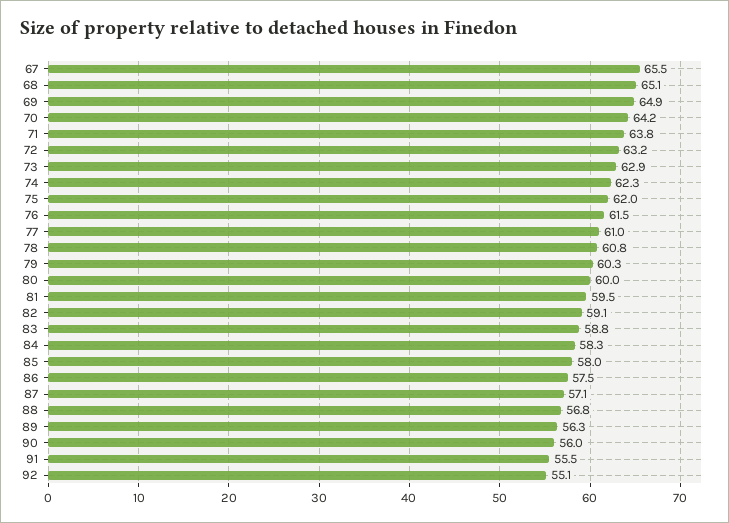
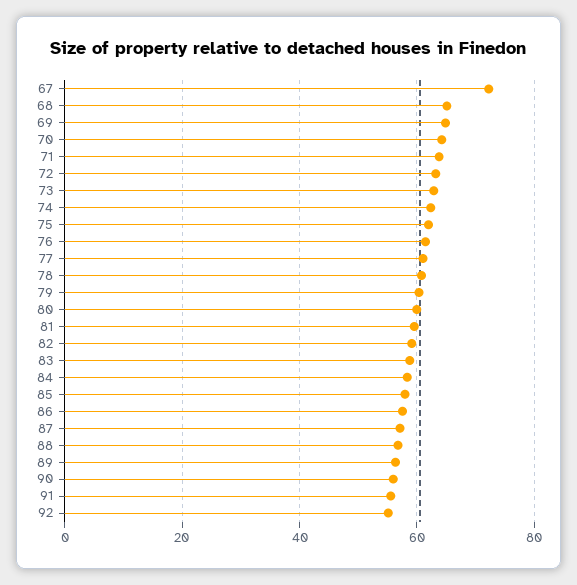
  {
-   "67": 65.5,
+   "67": 72,
    "68": 65.1,
    "69": 64.9,
    "70": 64.2,
    "71": 63.8,
    "72": 63.2,
    "73": 62.9,
    "74": 62.3,
    "75": 62,
    "76": 61.5,
    "77": 61,
    "78": 60.8,
    "79": 60.3,
    "80": 60,
    "81": 59.5,
    "82": 59.1,
    "83": 58.8,
    "84": 58.3,
    "85": 58,
    "86": 57.5,
    "87": 57.1,
    "88": 56.8,
    "89": 56.3,
    "90": 56,
    "91": 55.5,
    "92": 55.1
  }

